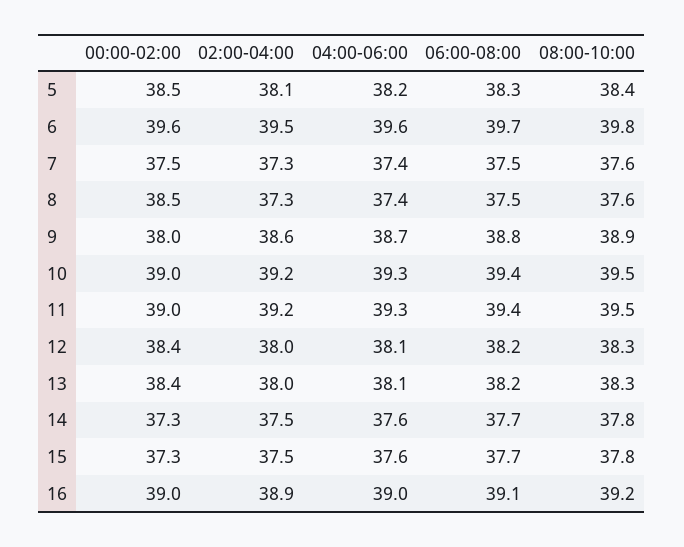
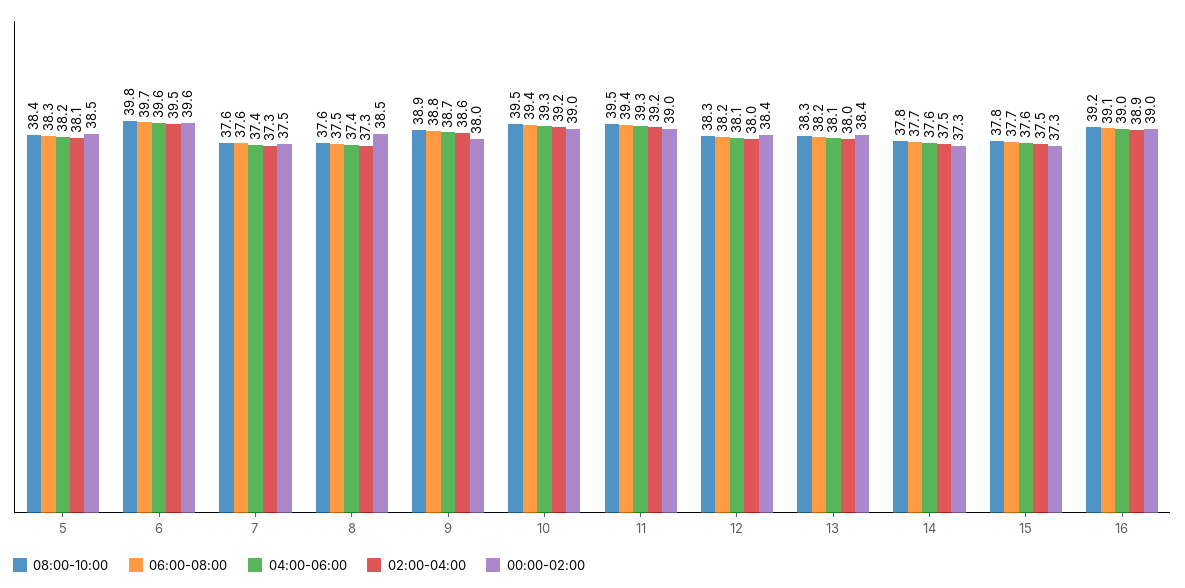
  {
    "00:00-02:00": {
      "5": 38.5,
      "6": 39.6,
      "7": 37.5,
      "8": 38.5,
      "9": 38,
      "10": 39,
      "11": 39,
      "12": 38.4,
      "13": 38.4,
      "14": 37.3,
      "15": 37.3,
      "16": 39
    },
    "02:00-04:00": {
      "5": 38.1,
      "6": 39.5,
      "7": 37.3,
      "8": 37.3,
      "9": 38.6,
      "10": 39.2,
      "11": 39.2,
      "12": 38,
      "13": 38,
      "14": 37.5,
      "15": 37.5,
      "16": 38.9
    },
    "04:00-06:00": {
      "5": 38.2,
      "6": 39.6,
      "7": 37.4,
      "8": 37.4,
      "9": 38.7,
      "10": 39.3,
      "11": 39.3,
      "12": 38.1,
      "13": 38.1,
      "14": 37.6,
      "15": 37.6,
      "16": 39
    },
    "06:00-08:00": {
      "5": 38.3,
      "6": 39.7,
-     "7": 37.5,
+     "7": 37.6,
      "8": 37.5,
      "9": 38.8,
      "10": 39.4,
      "11": 39.4,
      "12": 38.2,
      "13": 38.2,
      "14": 37.7,
      "15": 37.7,
      "16": 39.1
    },
    "08:00-10:00": {
      "5": 38.4,
      "6": 39.8,
      "7": 37.6,
      "8": 37.6,
      "9": 38.9,
      "10": 39.5,
      "11": 39.5,
      "12": 38.3,
      "13": 38.3,
      "14": 37.8,
      "15": 37.8,
      "16": 39.2
    }
  }

